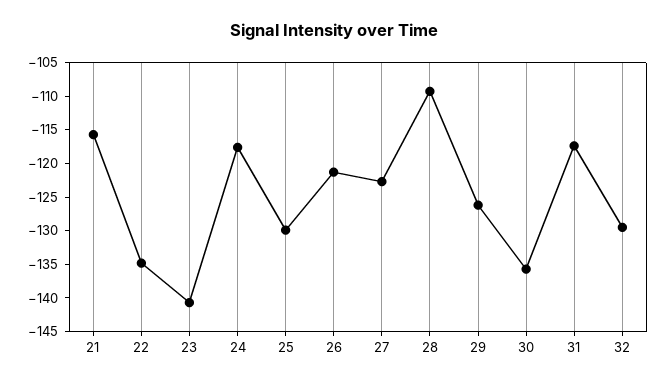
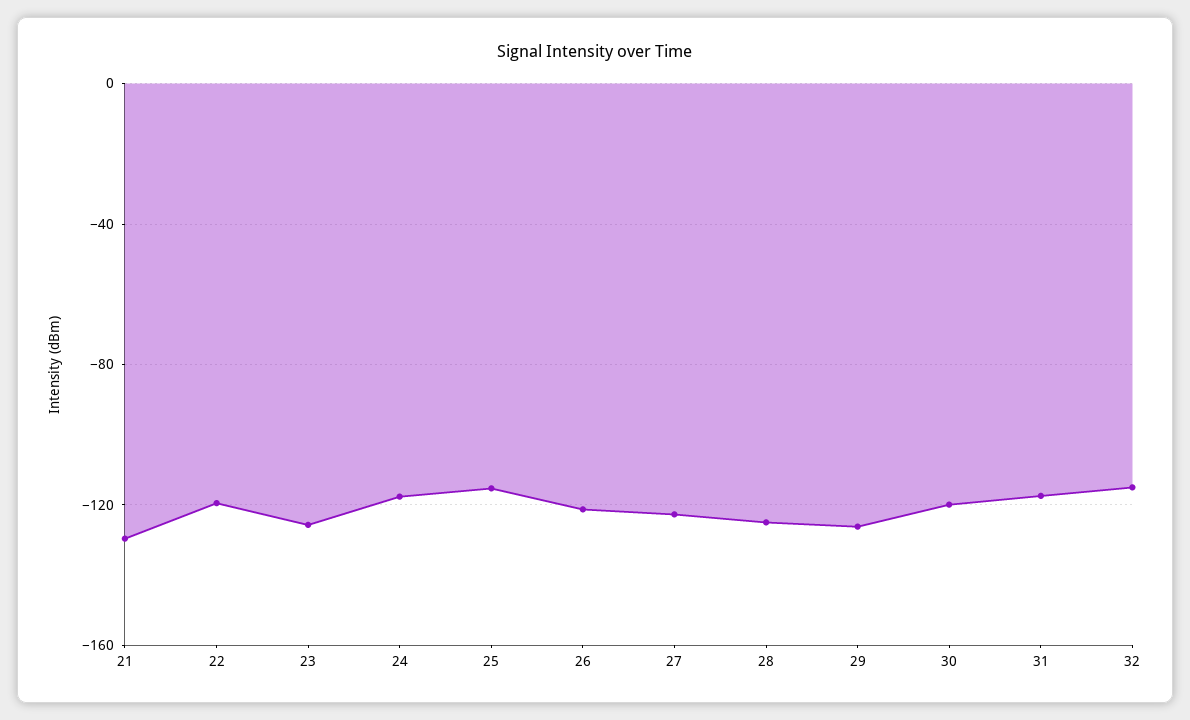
  {
-   "21": -115,
+   "21": -130,
-   "22": -135,
+   "22": -120,
-   "23": -140,
+   "23": -125,
    "24": -117.5,
-   "25": -130,
+   "25": -115,
    "26": -122.5,
    "27": -122.5,
-   "28": -110,
+   "28": -125,
    "29": -125,
-   "30": -135,
+   "30": -120,
    "31": -117.5,
-   "32": -130
+   "32": -115
  }

